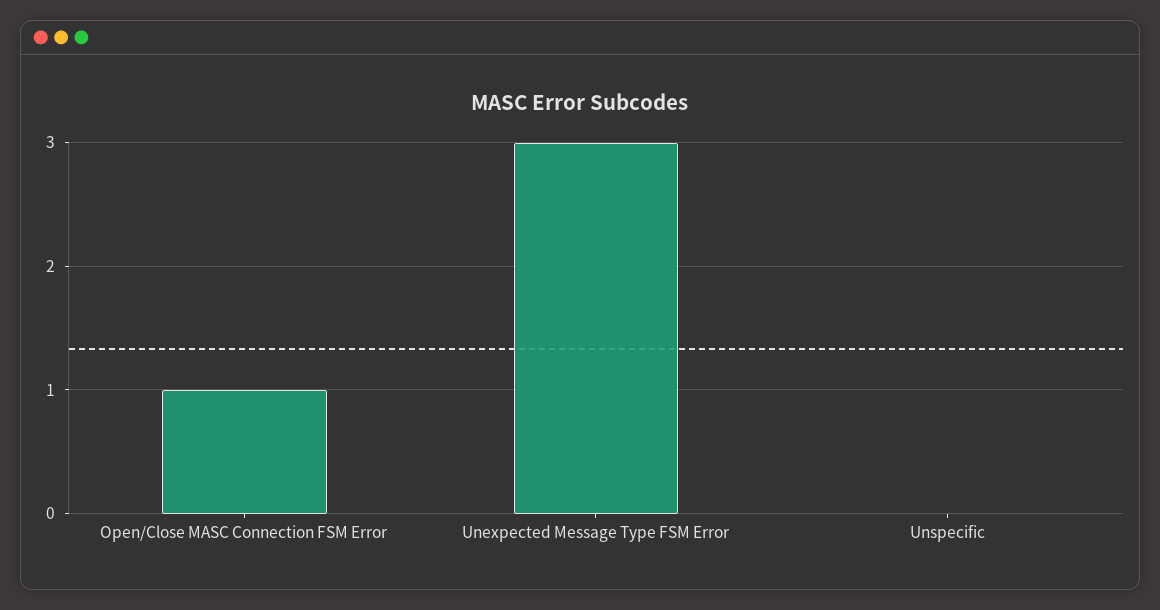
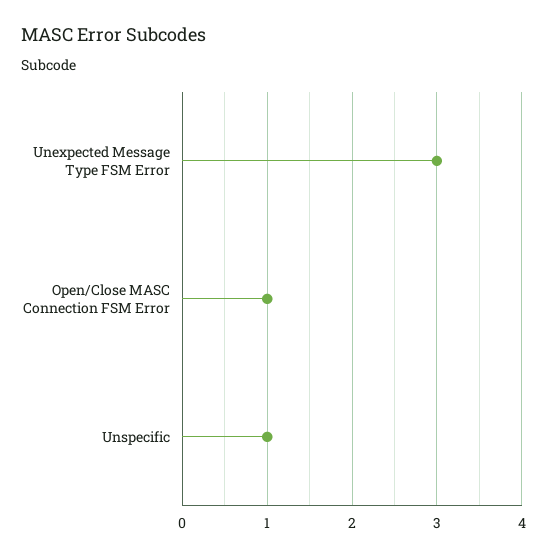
  {
    "Open/Close MASC Connection FSM Error": 1,
    "Unexpected Message Type FSM Error": 3,
-   "Unspecific": 0
+   "Unspecific": 1
  }

